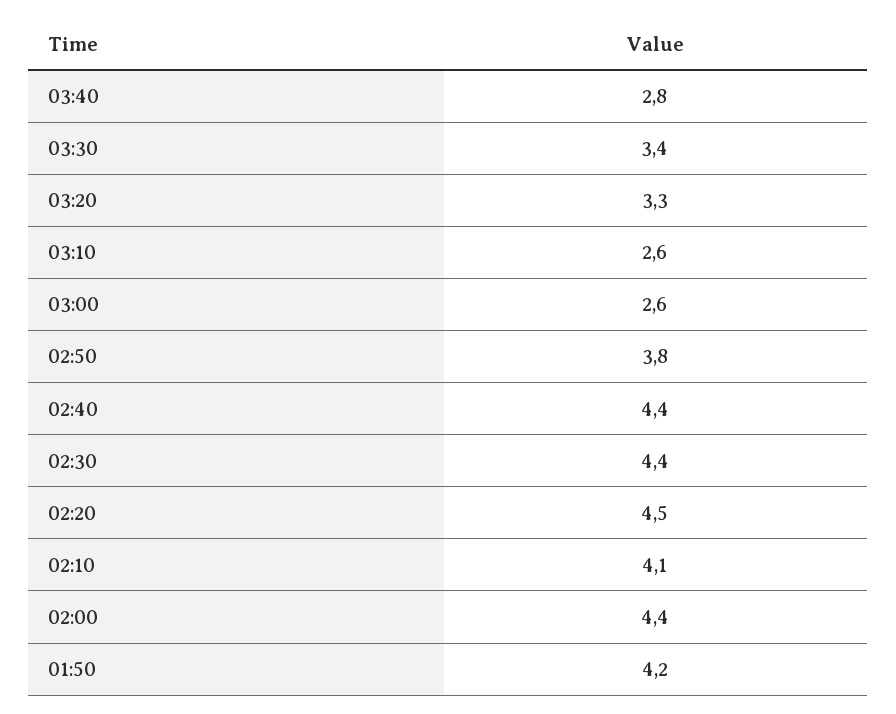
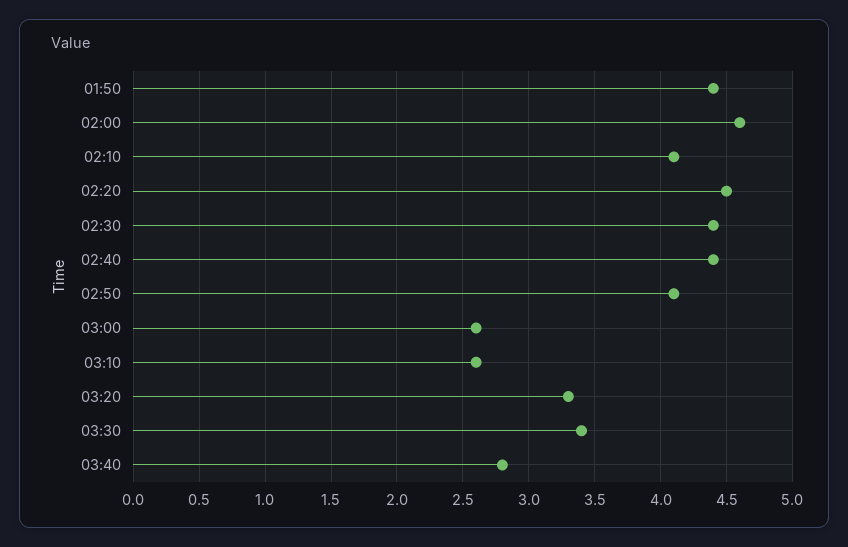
  {
    "03:40": 2.8,
    "03:30": 3.4,
    "03:20": 3.3,
    "03:10": 2.6,
    "03:00": 2.6,
-   "02:50": 3.8,
+   "02:50": 4.1,
    "02:40": 4.4,
    "02:30": 4.4,
    "02:20": 4.5,
    "02:10": 4.1,
-   "02:00": 4.4,
+   "02:00": 4.6,
-   "01:50": 4.2
+   "01:50": 4.4
  }

